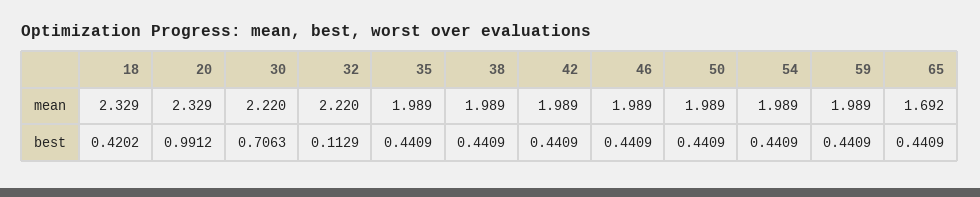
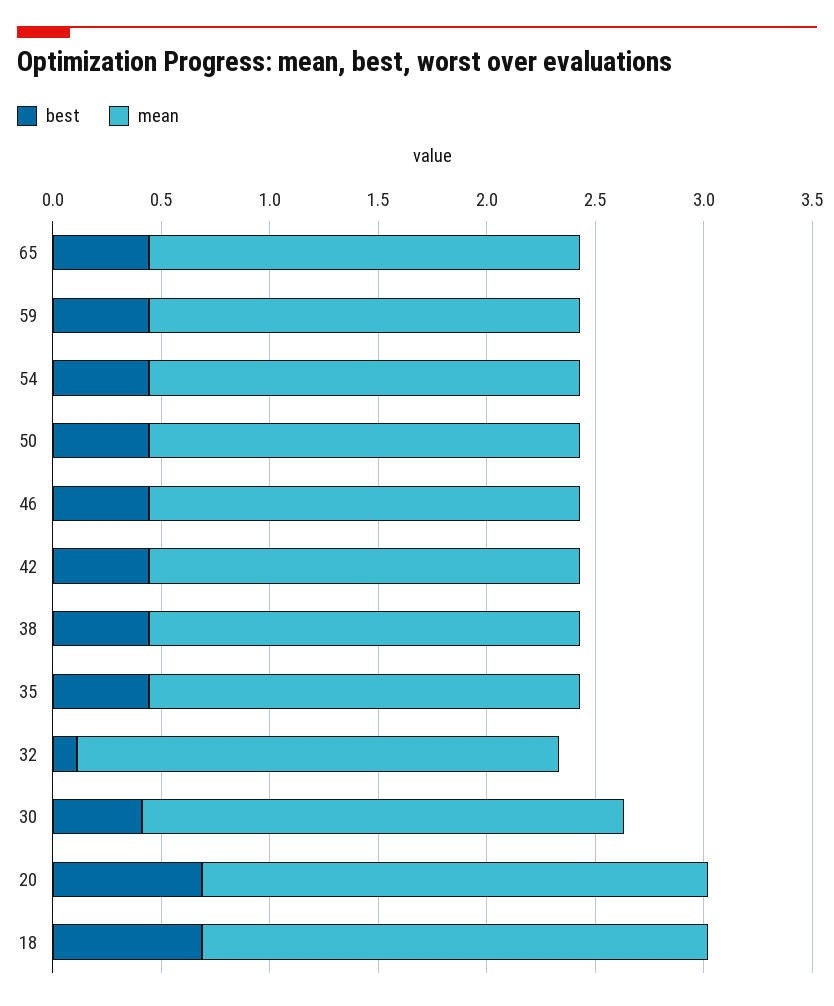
  {
    "mean": {
      "18": 2.329,
      "20": 2.329,
      "30": 2.22,
      "32": 2.22,
      "35": 1.989,
      "38": 1.989,
      "42": 1.989,
      "46": 1.989,
      "50": 1.989,
      "54": 1.989,
      "59": 1.989,
-     "65": 1.692
+     "65": 2
    },
    "best": {
-     "18": 0.4202,
+     "18": 0.7,
-     "20": 0.9912,
+     "20": 0.7,
-     "30": 0.7063,
+     "30": 0.4,
      "32": 0.1129,
      "35": 0.4409,
      "38": 0.4409,
      "42": 0.4409,
      "46": 0.4409,
      "50": 0.4409,
      "54": 0.4409,
      "59": 0.4409,
      "65": 0.4409
    }
  }

